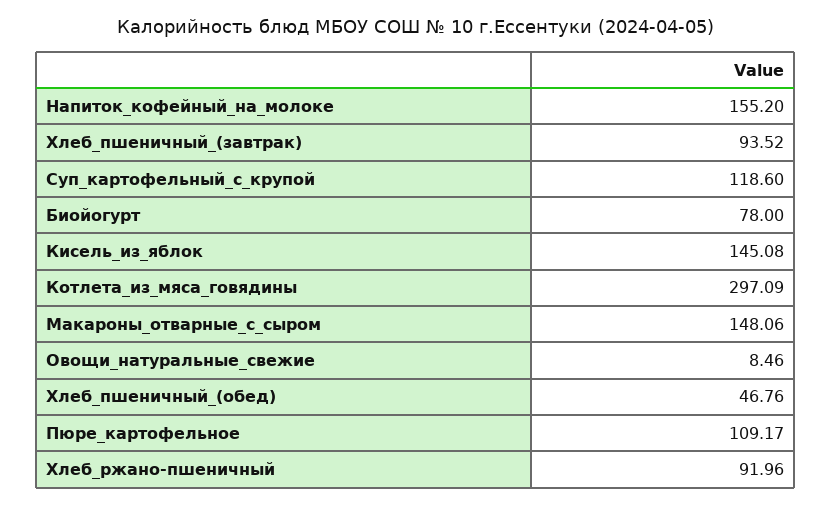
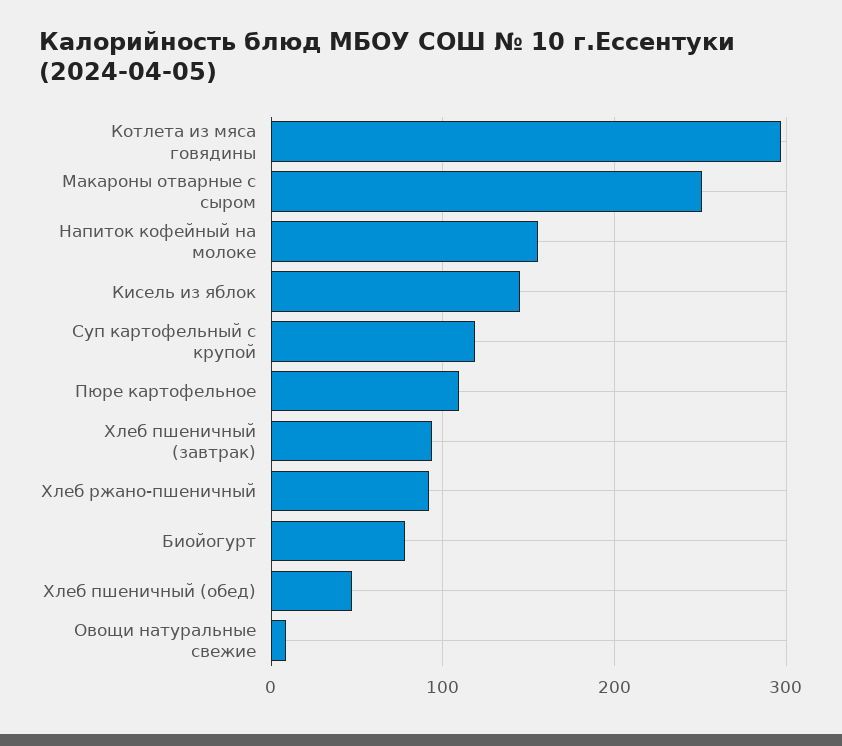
  {
    "Напиток_кофейный_на_молоке": 155.2,
    "Хлеб_пшеничный_(завтрак)": 93.52,
    "Суп_картофельный_с_крупой": 118.6,
    "Биойогурт": 78,
    "Кисель_из_яблок": 145.08,
    "Котлета_из_мяса_говядины": 297.09,
-   "Макароны_отварные_с_сыром": 148.06,
+   "Макароны_отварные_с_сыром": 250,
    "Овощи_натуральные_свежие": 8.46,
    "Хлеб_пшеничный_(обед)": 46.76,
    "Пюре_картофельное": 109.17,
    "Хлеб_ржано-пшеничный": 91.96
  }

